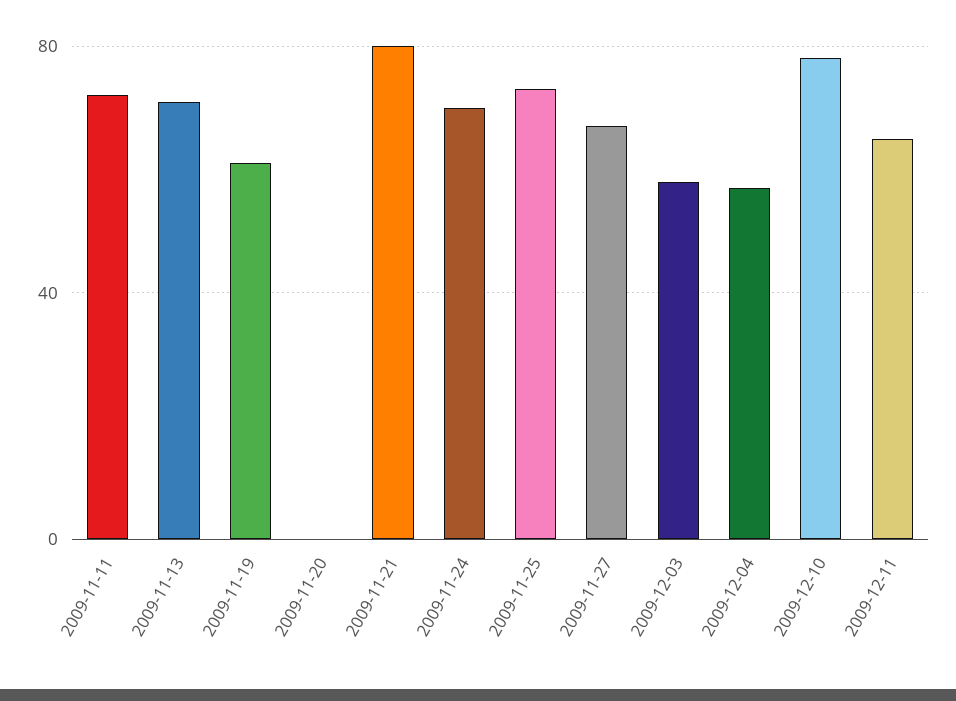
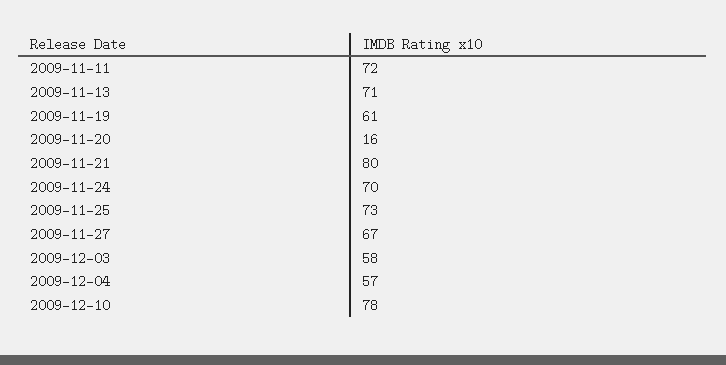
  {
    "2009-11-11": 72,
    "2009-11-13": 71,
    "2009-11-19": 61,
-   "2009-11-20": 0,
+   "2009-11-20": 16,
    "2009-11-21": 80,
    "2009-11-24": 70,
    "2009-11-25": 73,
    "2009-11-27": 67,
    "2009-12-03": 58,
    "2009-12-04": 57,
-   "2009-12-10": 78,
+   "2009-12-10": 78
-   "2009-12-11": 65
  }

